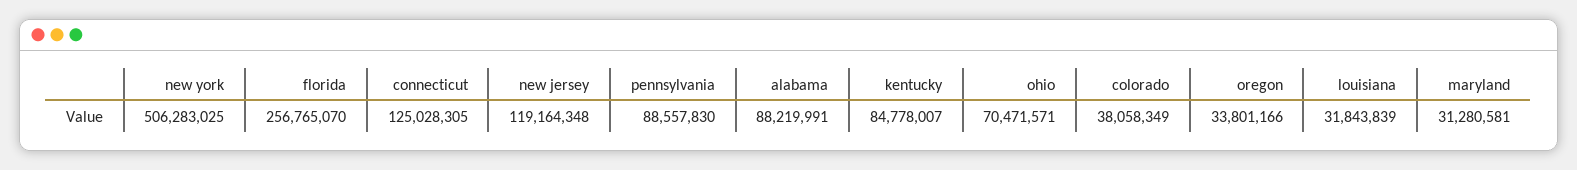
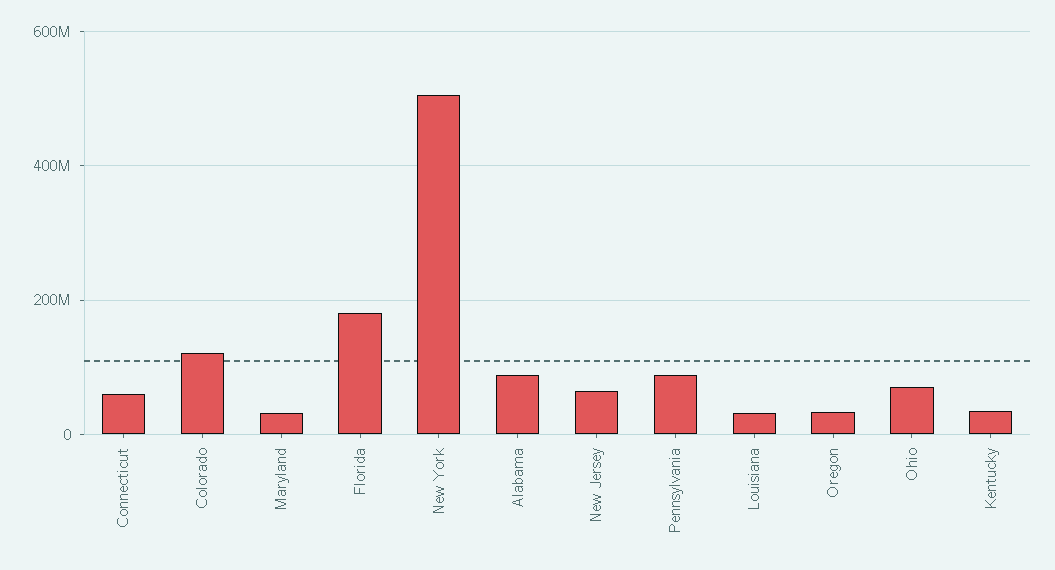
  {
    "new york": 506283025,
-   "florida": 256765070,
+   "florida": 180000000,
-   "connecticut": 125028305,
+   "connecticut": 60000000,
-   "new jersey": 119164348,
+   "new jersey": 60000000,
    "pennsylvania": 88557830,
    "alabama": 88219991,
-   "kentucky": 84778007,
+   "kentucky": 40000000,
    "ohio": 70471571,
-   "colorado": 38058349,
+   "colorado": 120000000,
    "oregon": 33801166,
    "louisiana": 31843839,
    "maryland": 31280581
  }

